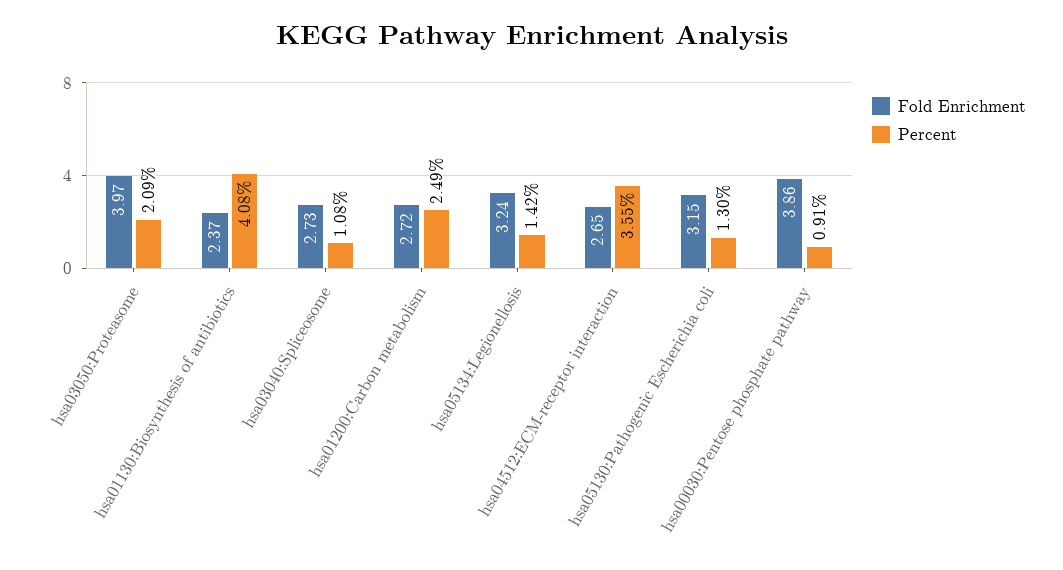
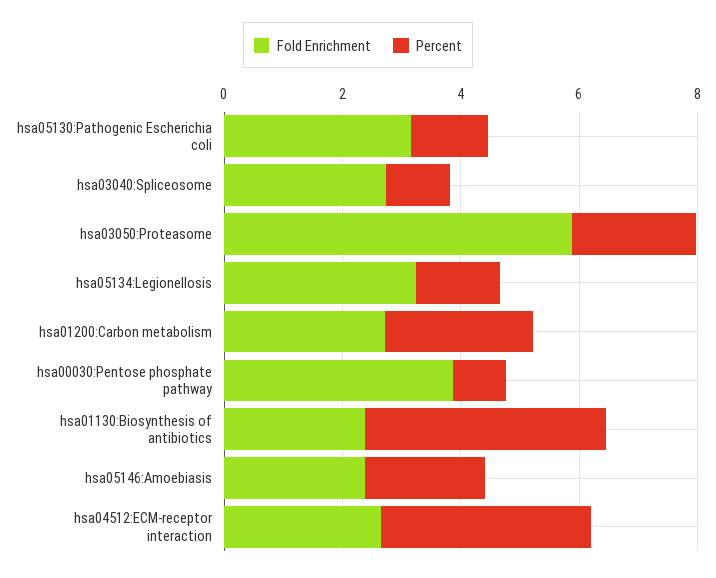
  {
    "Fold Enrichment": {
-     "hsa03050:Proteasome": 3.97,
+     "hsa03050:Proteasome": 6,
      "hsa01130:Biosynthesis of antibiotics": 2.37,
      "hsa03040:Spliceosome": 2.73,
      "hsa01200:Carbon metabolism": 2.72,
      "hsa05134:Legionellosis": 3.24,
      "hsa04512:ECM-receptor interaction": 2.65,
      "hsa05130:Pathogenic Escherichia coli": 3.15,
-     "hsa00030:Pentose phosphate pathway": 3.86
+     "hsa00030:Pentose phosphate pathway": 3.86,
+     "hsa05146:Amoebiasis": 2.5
    },
    "Percent": {
      "hsa03050:Proteasome": 2.09,
      "hsa01130:Biosynthesis of antibiotics": 4.08,
      "hsa03040:Spliceosome": 1.08,
      "hsa01200:Carbon metabolism": 2.49,
      "hsa05134:Legionellosis": 1.42,
      "hsa04512:ECM-receptor interaction": 3.55,
      "hsa05130:Pathogenic Escherichia coli": 1.3,
-     "hsa00030:Pentose phosphate pathway": 0.91
+     "hsa00030:Pentose phosphate pathway": 0.91,
+     "hsa05146:Amoebiasis": 2
    }
  }

